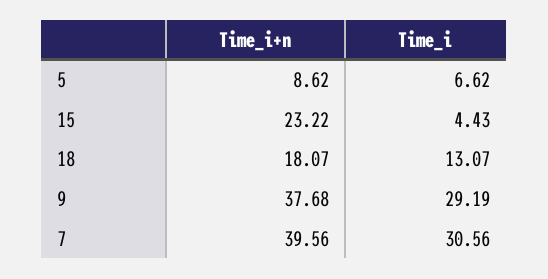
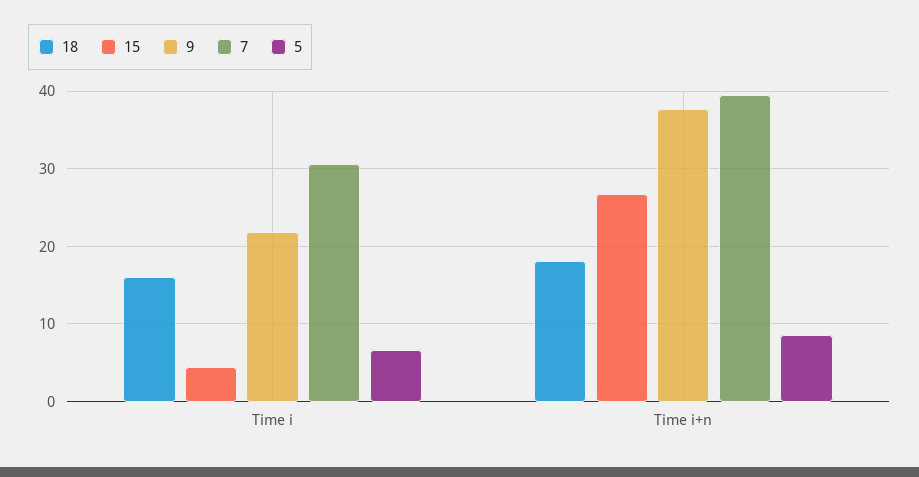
  {
    "5": {
      "Time_i+n": 8.62,
      "Time_i": 6.62
    },
    "15": {
-     "Time_i+n": 23.22,
+     "Time_i+n": 27,
      "Time_i": 4.43
    },
    "18": {
      "Time_i+n": 18.07,
-     "Time_i": 13.07
+     "Time_i": 16
    },
    "9": {
      "Time_i+n": 37.68,
-     "Time_i": 29.19
+     "Time_i": 22
    },
    "7": {
      "Time_i+n": 39.56,
      "Time_i": 30.56
    }
  }

